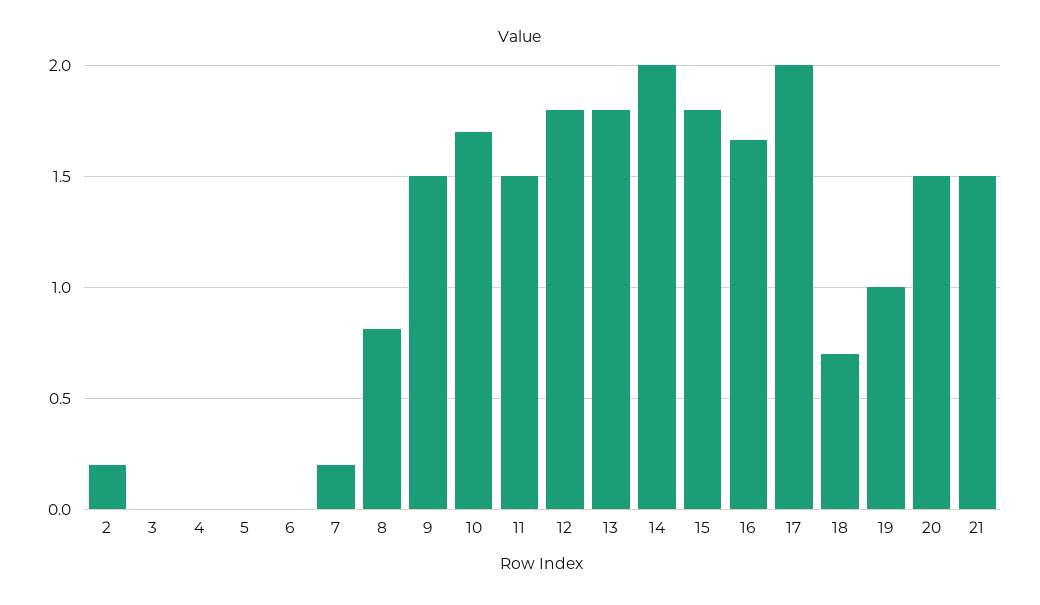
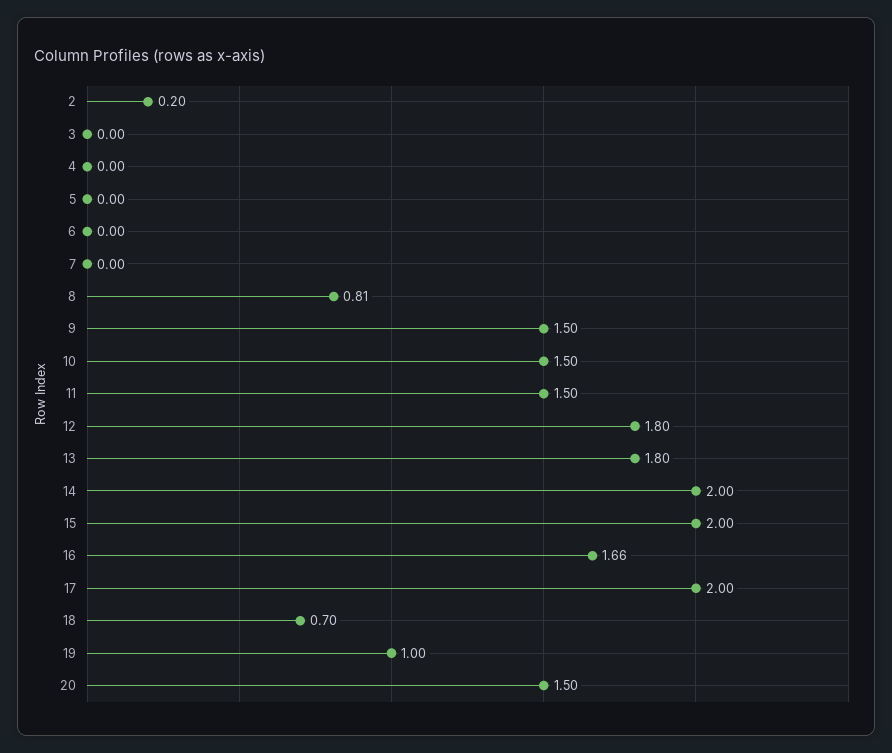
  {
    "2": 0.2,
    "3": 0,
    "4": 0,
    "5": 0,
    "6": 0,
-   "7": 0.2,
+   "7": 0,
    "8": 0.81,
    "9": 1.5,
-   "10": 1.7,
+   "10": 1.5,
    "11": 1.5,
    "12": 1.8,
    "13": 1.8,
    "14": 2,
-   "15": 1.8,
+   "15": 2,
    "16": 1.66,
    "17": 2,
    "18": 0.7,
    "19": 1,
-   "20": 1.5,
+   "20": 1.5
-   "21": 1.5
  }

